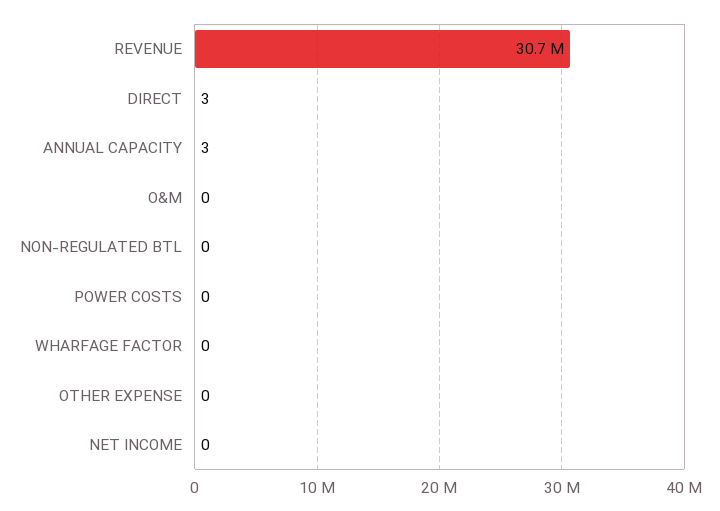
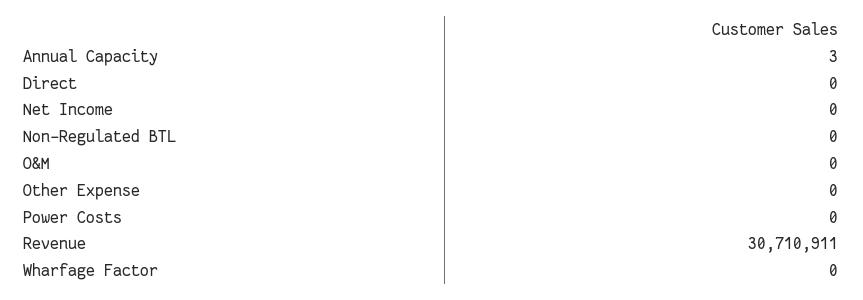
  {
    "REVENUE": 30710911,
-   "DIRECT": 3,
+   "DIRECT": 0,
    "ANNUAL CAPACITY": 3,
    "O&M": 0,
    "NON-REGULATED BTL": 0,
    "POWER COSTS": 0,
    "WHARFAGE FACTOR": 0,
    "OTHER EXPENSE": 0,
    "NET INCOME": 0
  }

